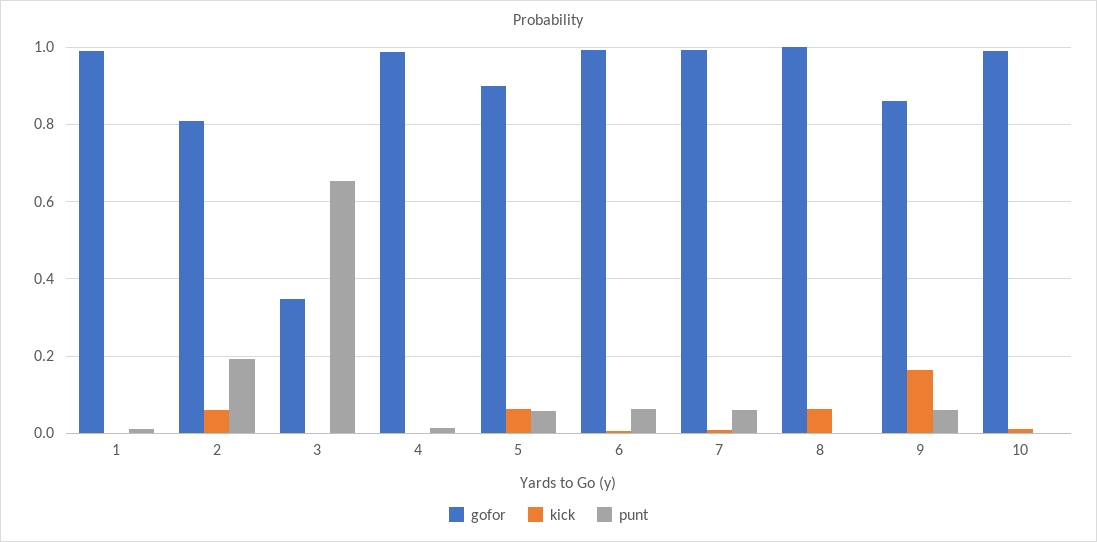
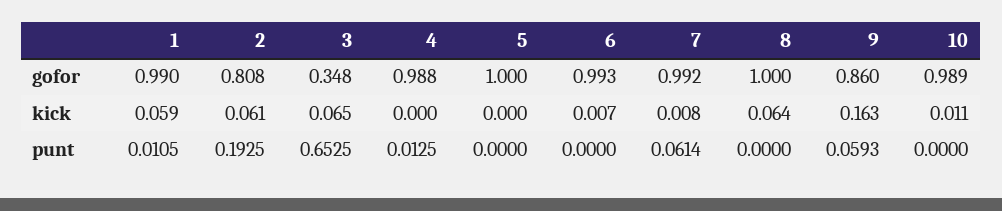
  {
    "gofor": {
      "1": 0.99,
      "2": 0.808,
      "3": 0.348,
      "4": 0.988,
-     "5": 0.9,
+     "5": 1,
      "6": 0.993,
      "7": 0.992,
      "8": 1,
      "9": 0.86,
      "10": 0.989
    },
    "kick": {
-     "1": 0,
+     "1": 0.059,
      "2": 0.061,
-     "3": 0,
+     "3": 0.065,
      "4": 0,
-     "5": 0.06,
+     "5": 0,
      "6": 0.007,
      "7": 0.008,
      "8": 0.064,
      "9": 0.163,
      "10": 0.011
    },
    "punt": {
      "1": 0.0105,
      "2": 0.1925,
      "3": 0.6525,
      "4": 0.0125,
-     "5": 0.06,
+     "5": 0,
-     "6": 0.06,
+     "6": 0,
      "7": 0.0614,
      "8": 0,
      "9": 0.0593,
      "10": 0
    }
  }

